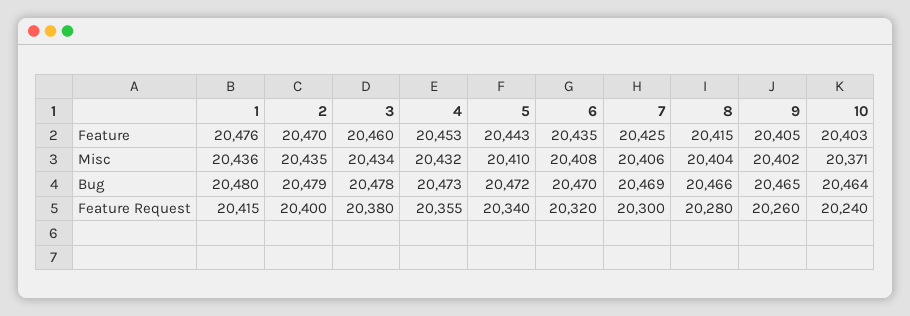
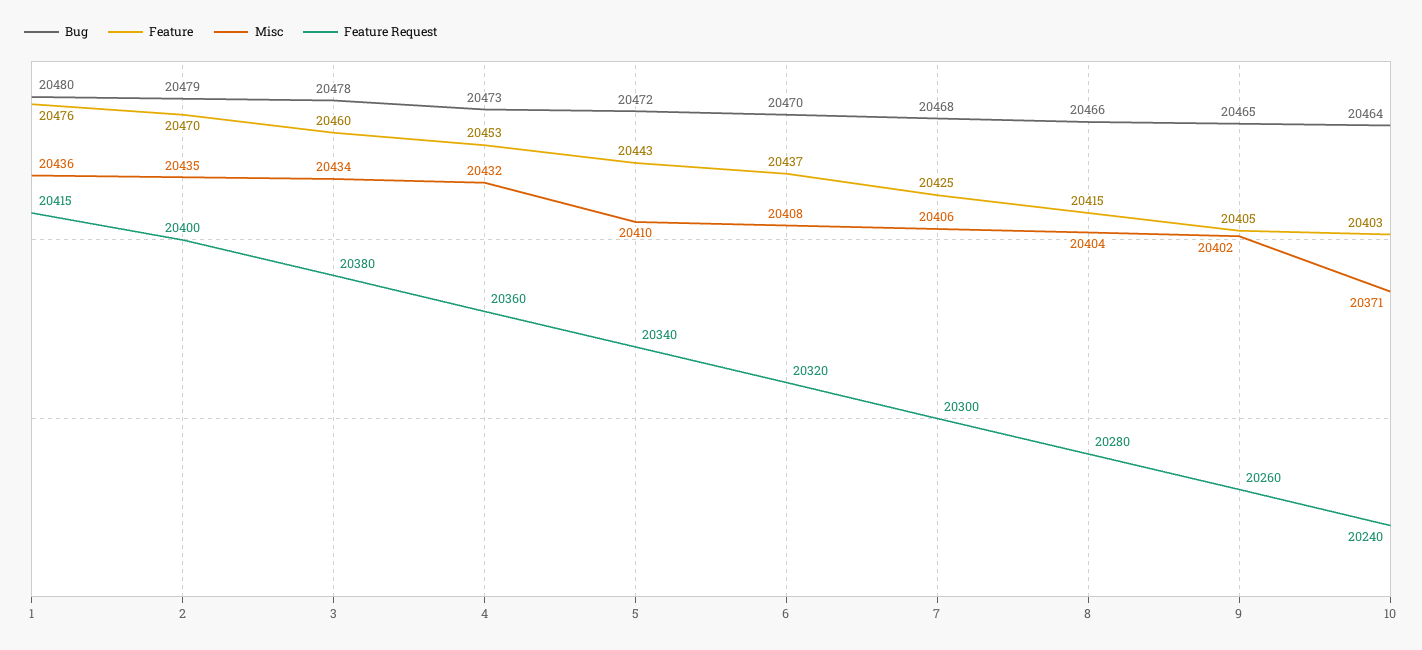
  {
    "Feature": {
      "1": 20476,
      "2": 20470,
      "3": 20460,
      "4": 20453,
      "5": 20443,
-     "6": 20435,
+     "6": 20437,
      "7": 20425,
      "8": 20415,
      "9": 20405,
      "10": 20403
    },
    "Misc": {
      "1": 20436,
      "2": 20435,
      "3": 20434,
      "4": 20432,
      "5": 20410,
      "6": 20408,
      "7": 20406,
      "8": 20404,
      "9": 20402,
      "10": 20371
    },
    "Bug": {
      "1": 20480,
      "2": 20479,
      "3": 20478,
      "4": 20473,
      "5": 20472,
      "6": 20470,
-     "7": 20469,
+     "7": 20468,
      "8": 20466,
      "9": 20465,
      "10": 20464
    },
    "Feature Request": {
      "1": 20415,
      "2": 20400,
      "3": 20380,
-     "4": 20355,
+     "4": 20360,
      "5": 20340,
      "6": 20320,
      "7": 20300,
      "8": 20280,
      "9": 20260,
      "10": 20240
    }
  }

